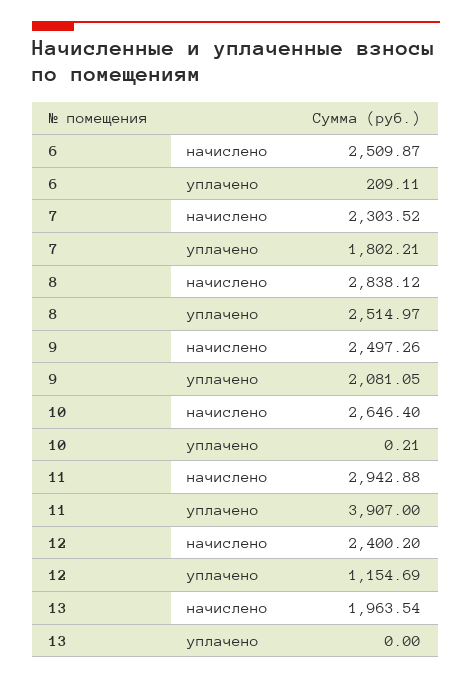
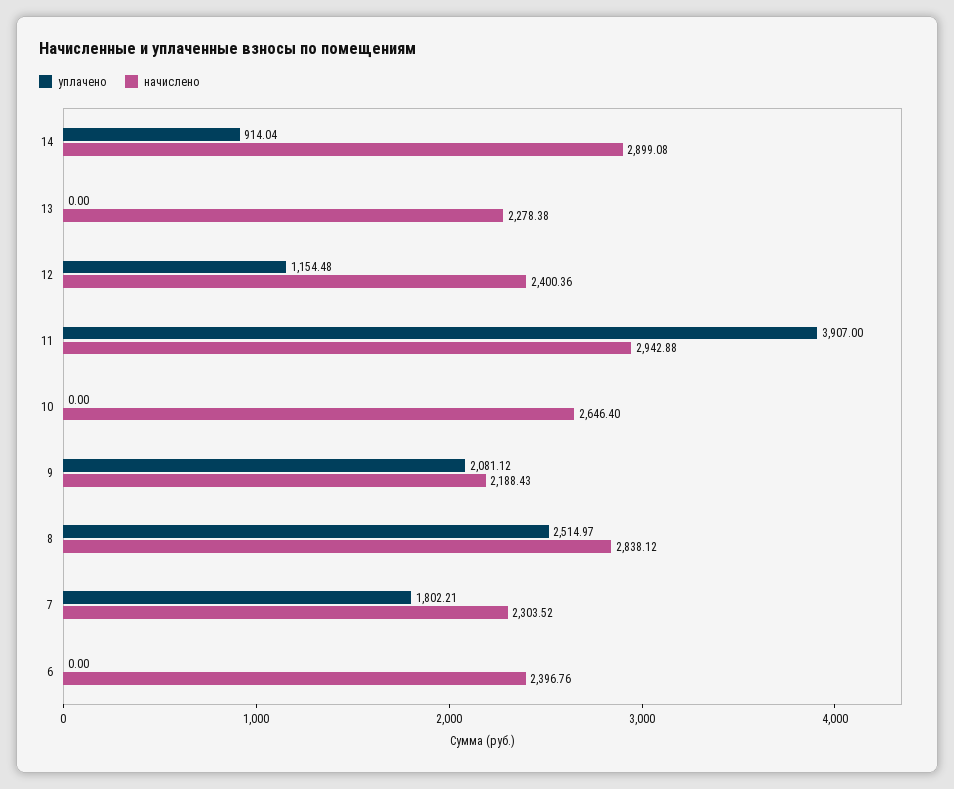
  {
    "начислено": {
-     "6": 2509.87,
+     "6": 2396.76,
      "7": 2303.52,
      "8": 2838.12,
-     "9": 2497.26,
+     "9": 2188.43,
      "10": 2646.4,
      "11": 2942.88,
-     "12": 2400.2,
+     "12": 2400.36,
-     "13": 1963.54
+     "13": 2278.38,
+     "14": 2899.08
    },
    "уплачено": {
-     "6": 209.11,
+     "6": 0,
      "7": 1802.21,
      "8": 2514.97,
-     "9": 2081.05,
+     "9": 2081.12,
-     "10": 0.21,
+     "10": 0,
      "11": 3907,
-     "12": 1154.69,
+     "12": 1154.48,
-     "13": 0
+     "13": 0,
+     "14": 914.04
    }
  }

